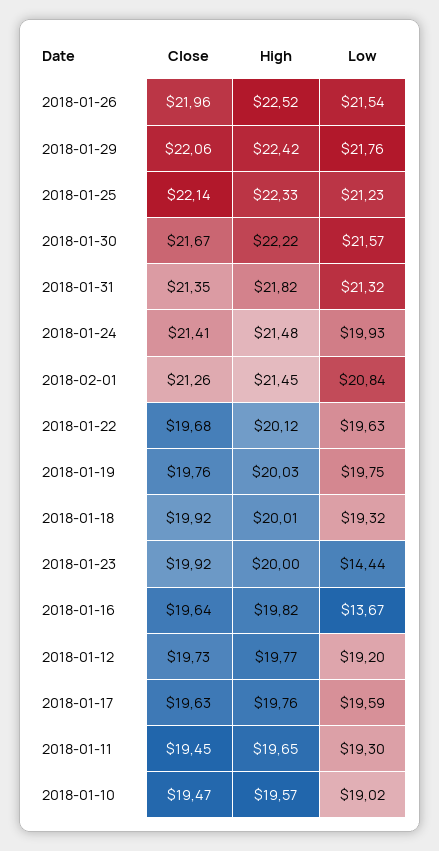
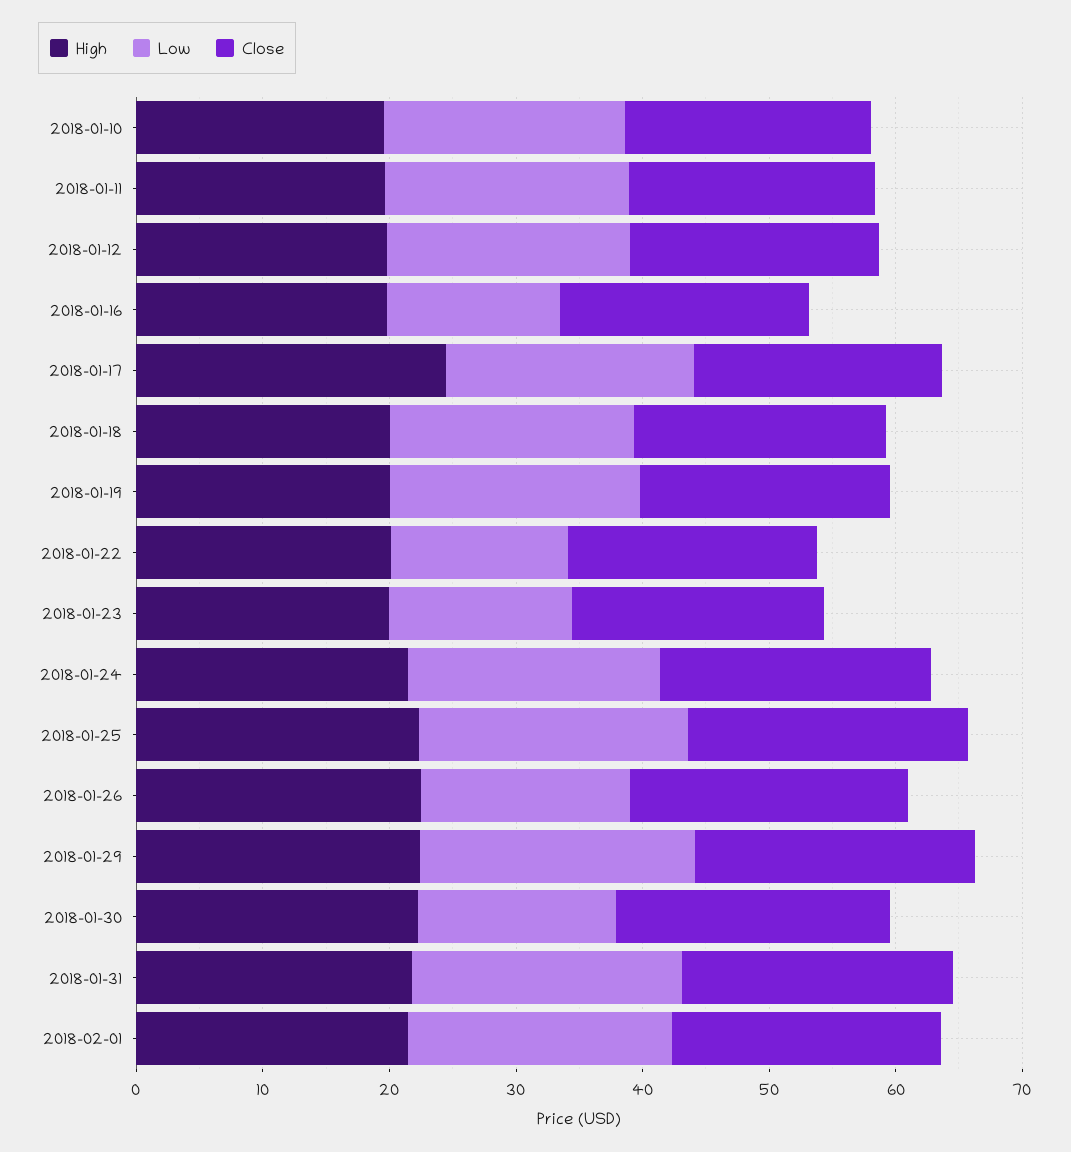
  {
    "Close": {
      "2018-01-26": 21.96,
      "2018-01-29": 22.06,
      "2018-01-25": 22.14,
      "2018-01-30": 21.67,
      "2018-01-31": 21.35,
      "2018-01-24": 21.41,
      "2018-02-01": 21.26,
      "2018-01-22": 19.68,
      "2018-01-19": 19.76,
      "2018-01-18": 19.92,
      "2018-01-23": 19.92,
      "2018-01-16": 19.64,
      "2018-01-12": 19.73,
      "2018-01-17": 19.63,
      "2018-01-11": 19.45,
      "2018-01-10": 19.47
    },
    "High": {
      "2018-01-26": 22.52,
      "2018-01-29": 22.42,
      "2018-01-25": 22.33,
      "2018-01-30": 22.22,
      "2018-01-31": 21.82,
      "2018-01-24": 21.48,
      "2018-02-01": 21.45,
      "2018-01-22": 20.12,
      "2018-01-19": 20.03,
      "2018-01-18": 20.01,
      "2018-01-23": 20,
      "2018-01-16": 19.82,
      "2018-01-12": 19.77,
-     "2018-01-17": 19.76,
+     "2018-01-17": 24,
      "2018-01-11": 19.65,
      "2018-01-10": 19.57
    },
    "Low": {
-     "2018-01-26": 21.54,
+     "2018-01-26": 16,
      "2018-01-29": 21.76,
      "2018-01-25": 21.23,
-     "2018-01-30": 21.57,
+     "2018-01-30": 16,
      "2018-01-31": 21.32,
      "2018-01-24": 19.93,
      "2018-02-01": 20.84,
-     "2018-01-22": 19.63,
+     "2018-01-22": 14,
      "2018-01-19": 19.75,
      "2018-01-18": 19.32,
      "2018-01-23": 14.44,
      "2018-01-16": 13.67,
      "2018-01-12": 19.2,
      "2018-01-17": 19.59,
      "2018-01-11": 19.3,
      "2018-01-10": 19.02
    }
  }

